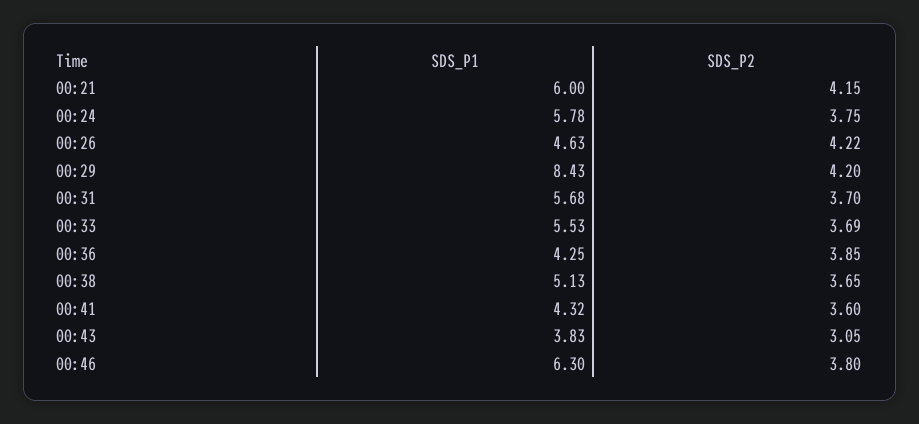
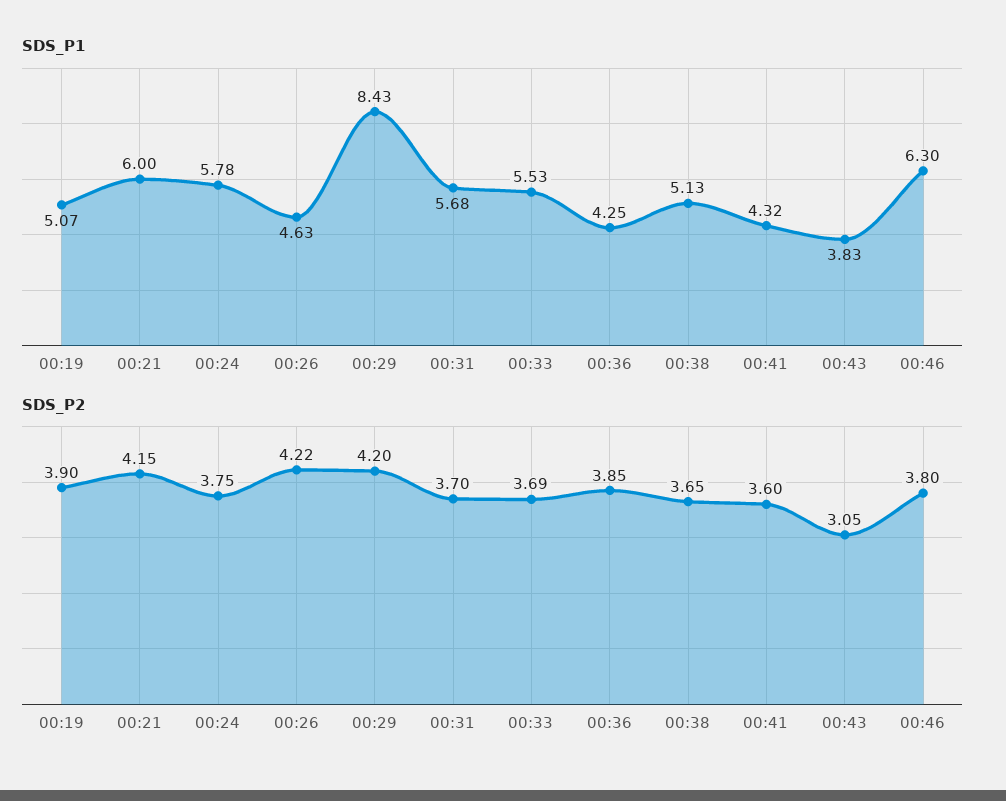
  {
    "SDS_P1": {
      "00:21": 6,
      "00:24": 5.78,
      "00:26": 4.63,
      "00:29": 8.43,
      "00:31": 5.68,
      "00:33": 5.53,
      "00:36": 4.25,
      "00:38": 5.13,
      "00:41": 4.32,
      "00:43": 3.83,
-     "00:46": 6.3
+     "00:46": 6.3,
+     "00:19": 5.07
    },
    "SDS_P2": {
      "00:21": 4.15,
      "00:24": 3.75,
      "00:26": 4.22,
      "00:29": 4.2,
      "00:31": 3.7,
      "00:33": 3.69,
      "00:36": 3.85,
      "00:38": 3.65,
      "00:41": 3.6,
      "00:43": 3.05,
-     "00:46": 3.8
+     "00:46": 3.8,
+     "00:19": 3.9
    }
  }

